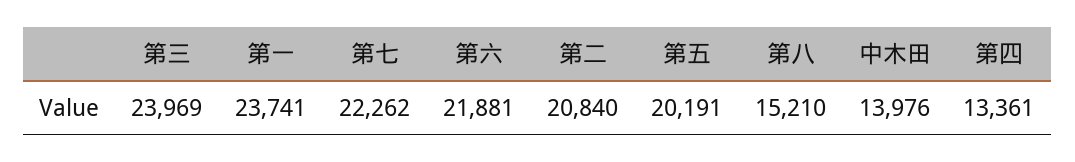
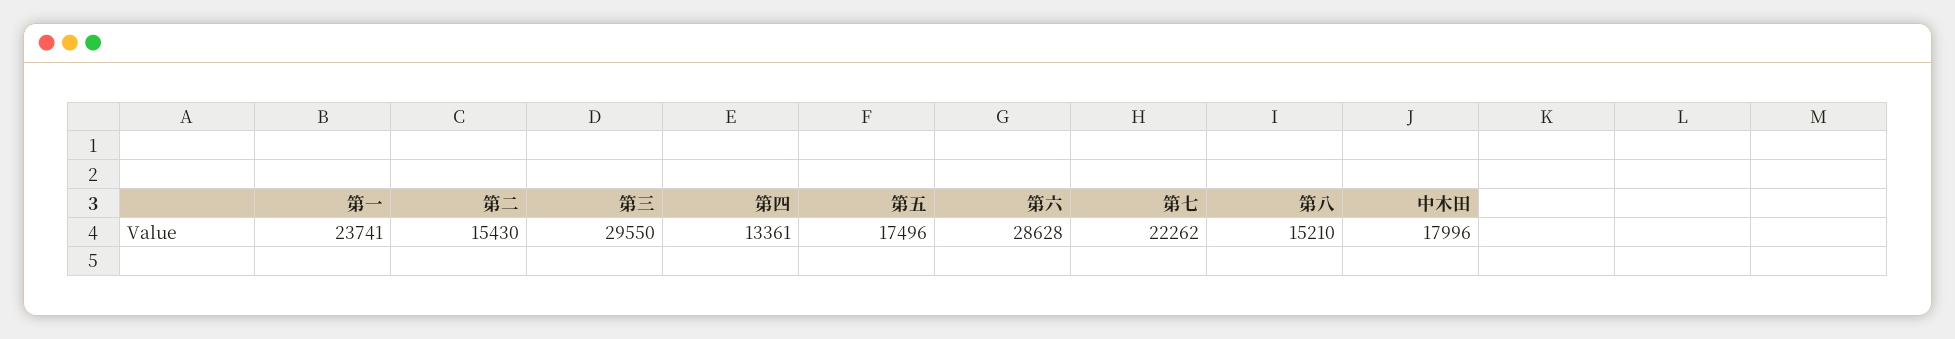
  {
-   "第三": 23969,
+   "第三": 29550,
    "第一": 23741,
    "第七": 22262,
-   "第六": 21881,
+   "第六": 28628,
-   "第二": 20840,
+   "第二": 15430,
-   "第五": 20191,
+   "第五": 17496,
    "第八": 15210,
-   "中木田": 13976,
+   "中木田": 17996,
    "第四": 13361
  }

